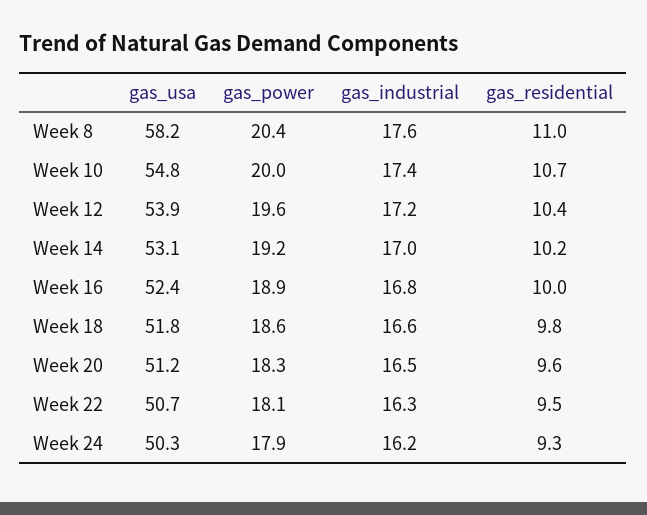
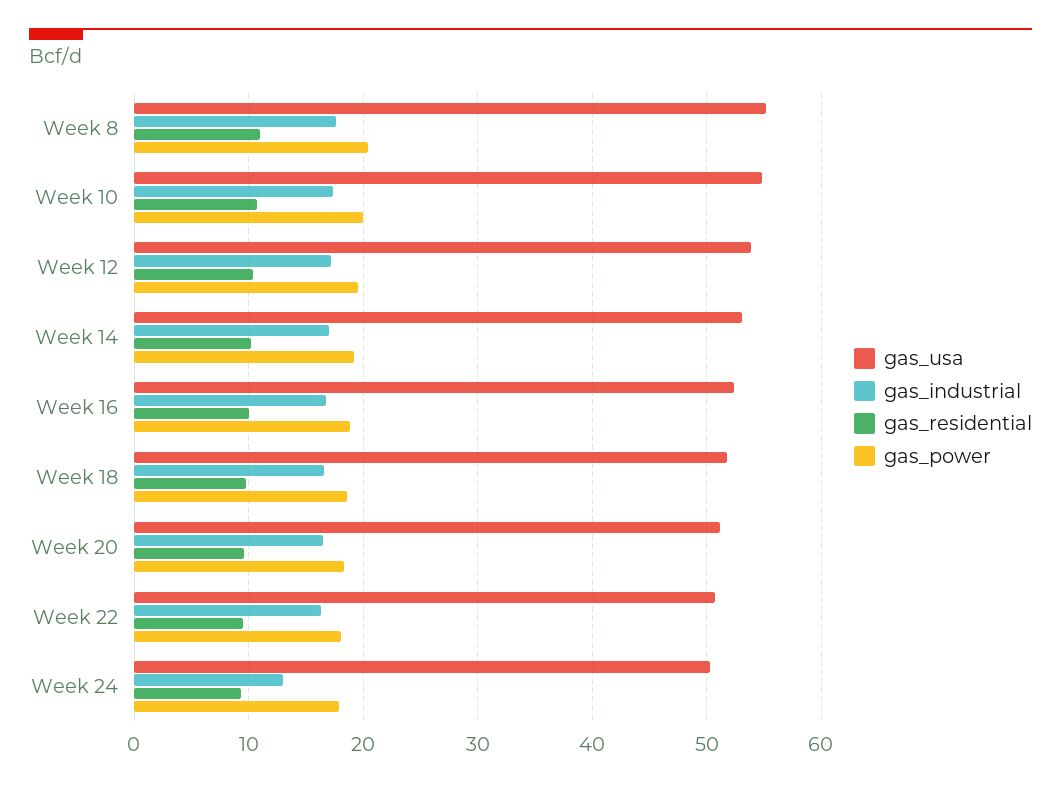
  {
    "gas_usa": {
-     "Week 8": 58.2,
+     "Week 8": 55,
      "Week 10": 54.8,
      "Week 12": 53.9,
      "Week 14": 53.1,
      "Week 16": 52.4,
      "Week 18": 51.8,
      "Week 20": 51.2,
      "Week 22": 50.7,
      "Week 24": 50.3
    },
    "gas_power": {
      "Week 8": 20.4,
      "Week 10": 20,
      "Week 12": 19.6,
      "Week 14": 19.2,
      "Week 16": 18.9,
      "Week 18": 18.6,
      "Week 20": 18.3,
      "Week 22": 18.1,
      "Week 24": 17.9
    },
    "gas_industrial": {
      "Week 8": 17.6,
      "Week 10": 17.4,
      "Week 12": 17.2,
      "Week 14": 17,
      "Week 16": 16.8,
      "Week 18": 16.6,
      "Week 20": 16.5,
      "Week 22": 16.3,
-     "Week 24": 16.2
+     "Week 24": 13
    },
    "gas_residential": {
      "Week 8": 11,
      "Week 10": 10.7,
      "Week 12": 10.4,
      "Week 14": 10.2,
      "Week 16": 10,
      "Week 18": 9.8,
      "Week 20": 9.6,
      "Week 22": 9.5,
      "Week 24": 9.3
    }
  }

